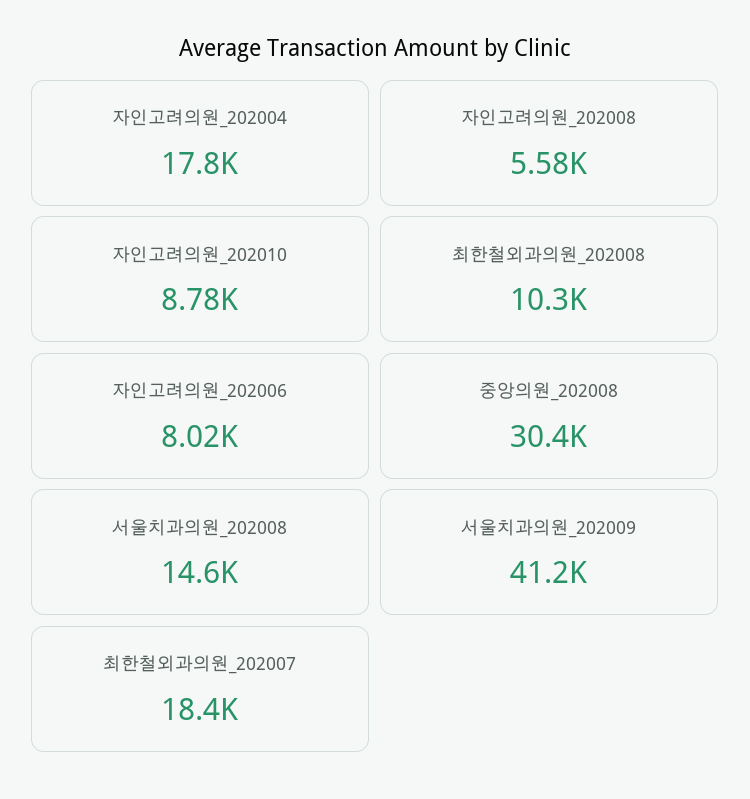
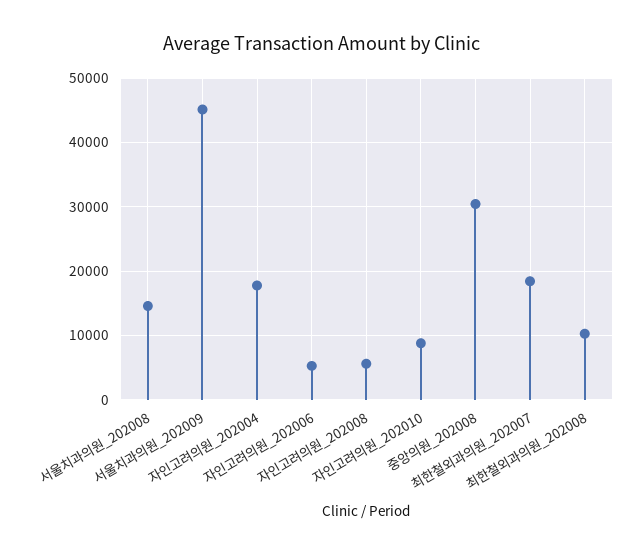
  {
    "자인고려의원_202004": 17800,
    "자인고려의원_202008": 5580,
    "자인고려의원_202010": 8780,
    "최한철외과의원_202008": 10300,
-   "자인고려의원_202006": 8020,
+   "자인고려의원_202006": 5000,
    "중앙의원_202008": 30400,
    "서울치과의원_202008": 14600,
-   "서울치과의원_202009": 41200,
+   "서울치과의원_202009": 45000,
    "최한철외과의원_202007": 18400
  }

